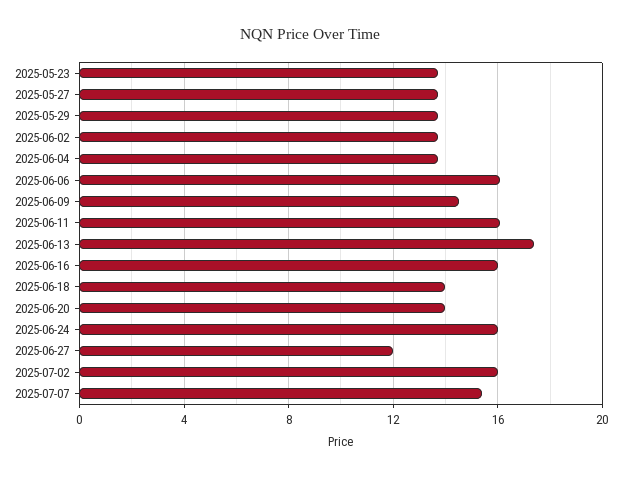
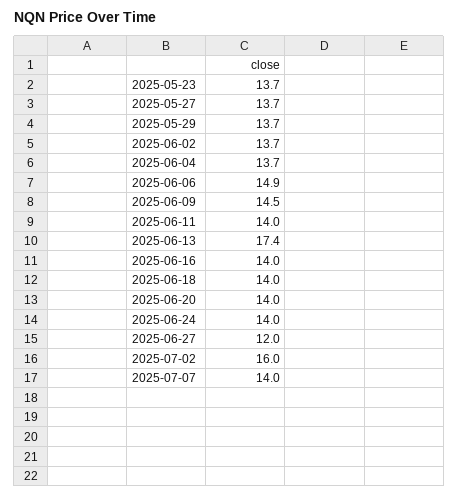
  {
    "2025-05-23": 13.7,
    "2025-05-27": 13.7,
    "2025-05-29": 13.7,
    "2025-06-02": 13.7,
    "2025-06-04": 13.7,
-   "2025-06-06": 16,
+   "2025-06-06": 14.9,
    "2025-06-09": 14.5,
-   "2025-06-11": 16,
+   "2025-06-11": 14,
    "2025-06-13": 17.4,
-   "2025-06-16": 16,
+   "2025-06-16": 14,
    "2025-06-18": 14,
    "2025-06-20": 14,
-   "2025-06-24": 16,
+   "2025-06-24": 14,
    "2025-06-27": 12,
    "2025-07-02": 16,
-   "2025-07-07": 15.5
+   "2025-07-07": 14
  }

